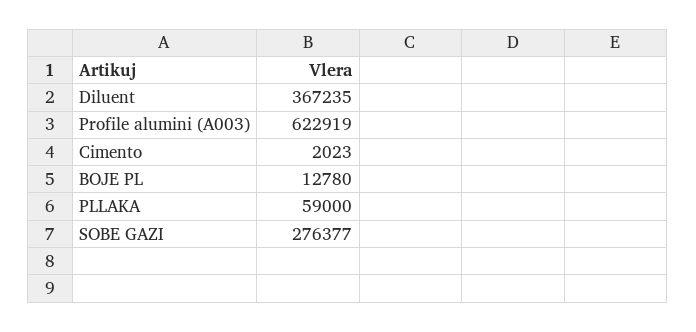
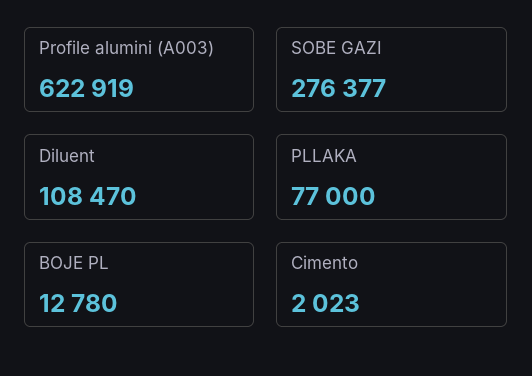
  {
-   "Diluent": 367235,
+   "Diluent": 108470,
    "Profile alumini (A003)": 622919,
    "Cimento": 2023,
    "BOJE PL": 12780,
-   "PLLAKA": 59000,
+   "PLLAKA": 77000,
    "SOBE GAZI": 276377
  }

